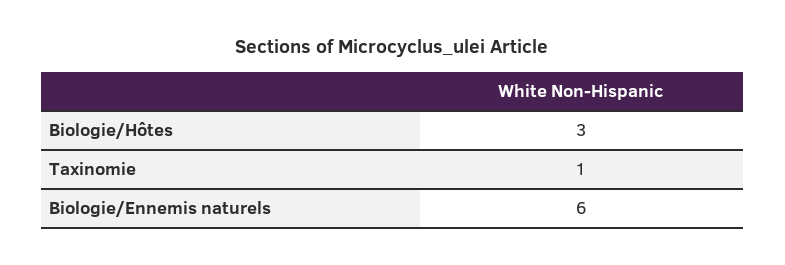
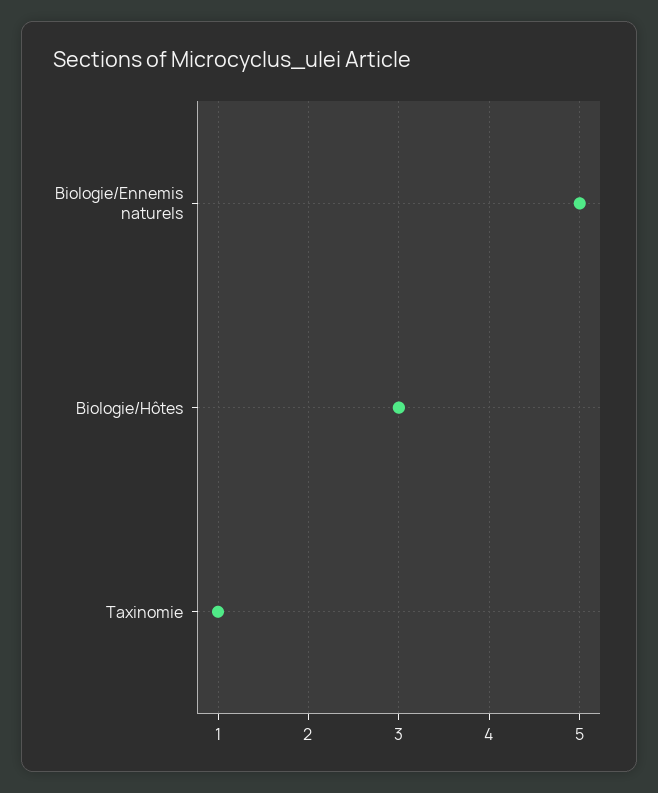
  {
    "Biologie/Hôtes": 3,
    "Taxinomie": 1,
-   "Biologie/Ennemis naturels": 6
+   "Biologie/Ennemis naturels": 5
  }

